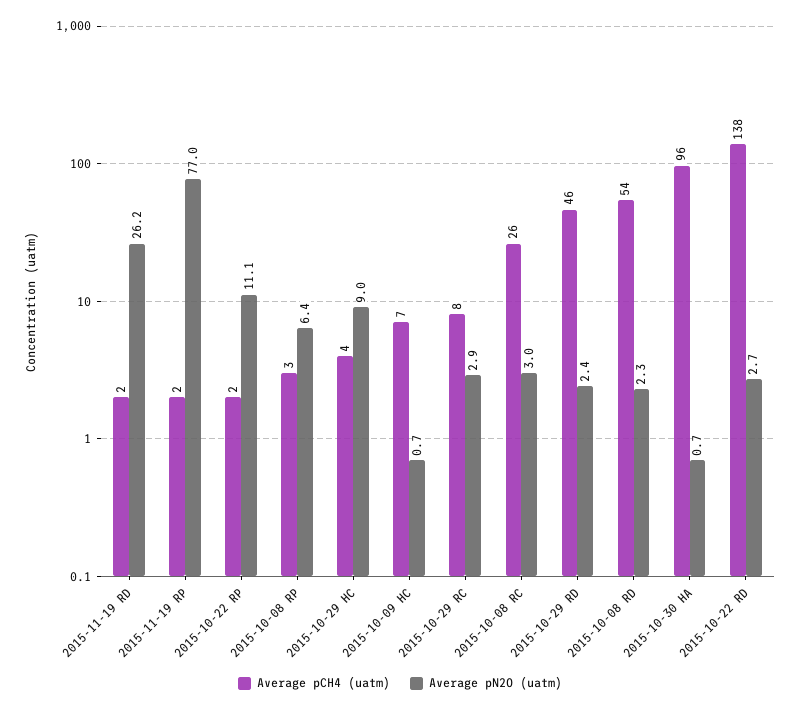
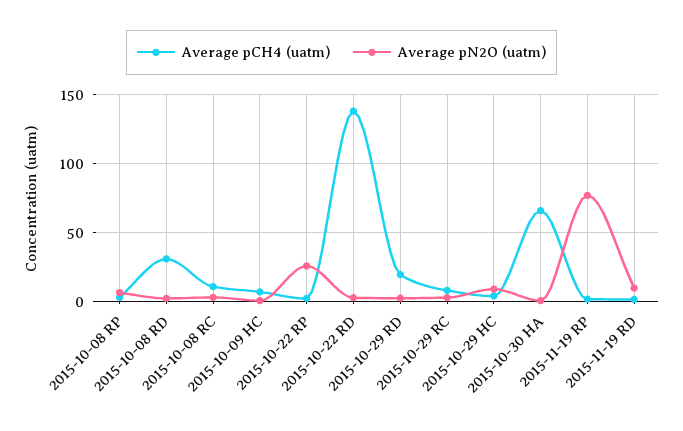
  {
    "Average pCH4 (uatm)": {
      "2015-11-19 RD": 2,
      "2015-11-19 RP": 2,
      "2015-10-22 RP": 2,
      "2015-10-08 RP": 3,
      "2015-10-29 HC": 4,
      "2015-10-09 HC": 7,
      "2015-10-29 RC": 8,
-     "2015-10-08 RC": 26,
+     "2015-10-08 RC": 10,
-     "2015-10-29 RD": 46,
+     "2015-10-29 RD": 20,
-     "2015-10-08 RD": 54,
+     "2015-10-08 RD": 30,
-     "2015-10-30 HA": 96,
+     "2015-10-30 HA": 65,
      "2015-10-22 RD": 138
    },
    "Average pN2O (uatm)": {
-     "2015-11-19 RD": 26.2,
+     "2015-11-19 RD": 10,
      "2015-11-19 RP": 77,
-     "2015-10-22 RP": 11.1,
+     "2015-10-22 RP": 25,
      "2015-10-08 RP": 6.4,
      "2015-10-29 HC": 9,
      "2015-10-09 HC": 0.7,
      "2015-10-29 RC": 2.9,
      "2015-10-08 RC": 3,
      "2015-10-29 RD": 2.4,
      "2015-10-08 RD": 2.3,
      "2015-10-30 HA": 0.7,
      "2015-10-22 RD": 2.7
    }
  }

